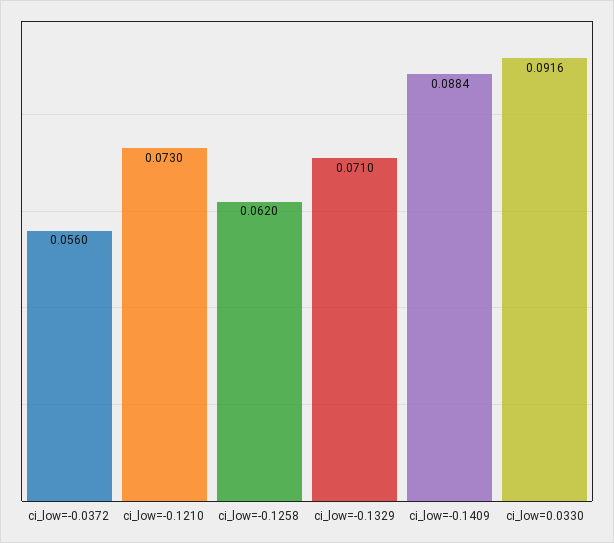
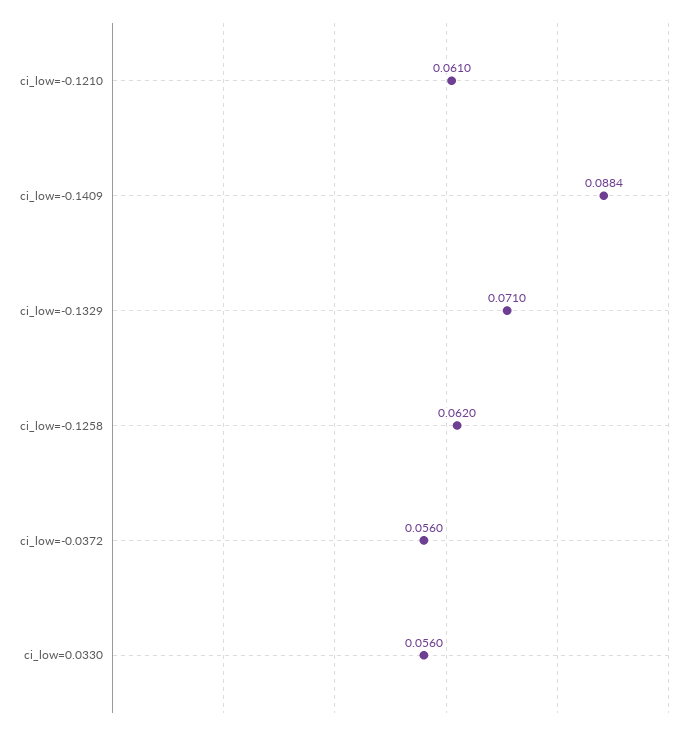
  {
    "ci_low=-0.0372": 0.056,
-   "ci_low=-0.1210": 0.073,
+   "ci_low=-0.1210": 0.061,
    "ci_low=-0.1258": 0.062,
    "ci_low=-0.1329": 0.071,
    "ci_low=-0.1409": 0.0884,
-   "ci_low=0.0330": 0.0916
+   "ci_low=0.0330": 0.056
  }

